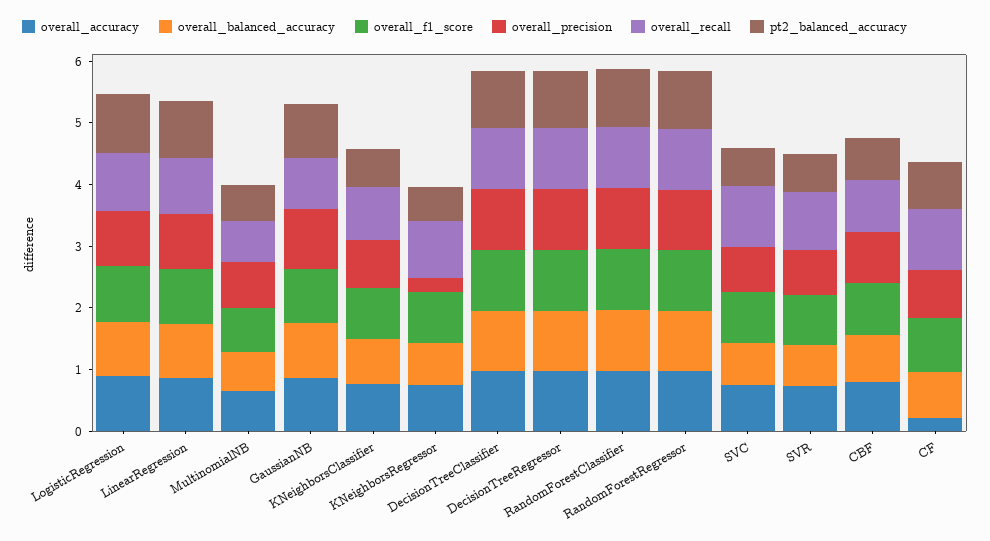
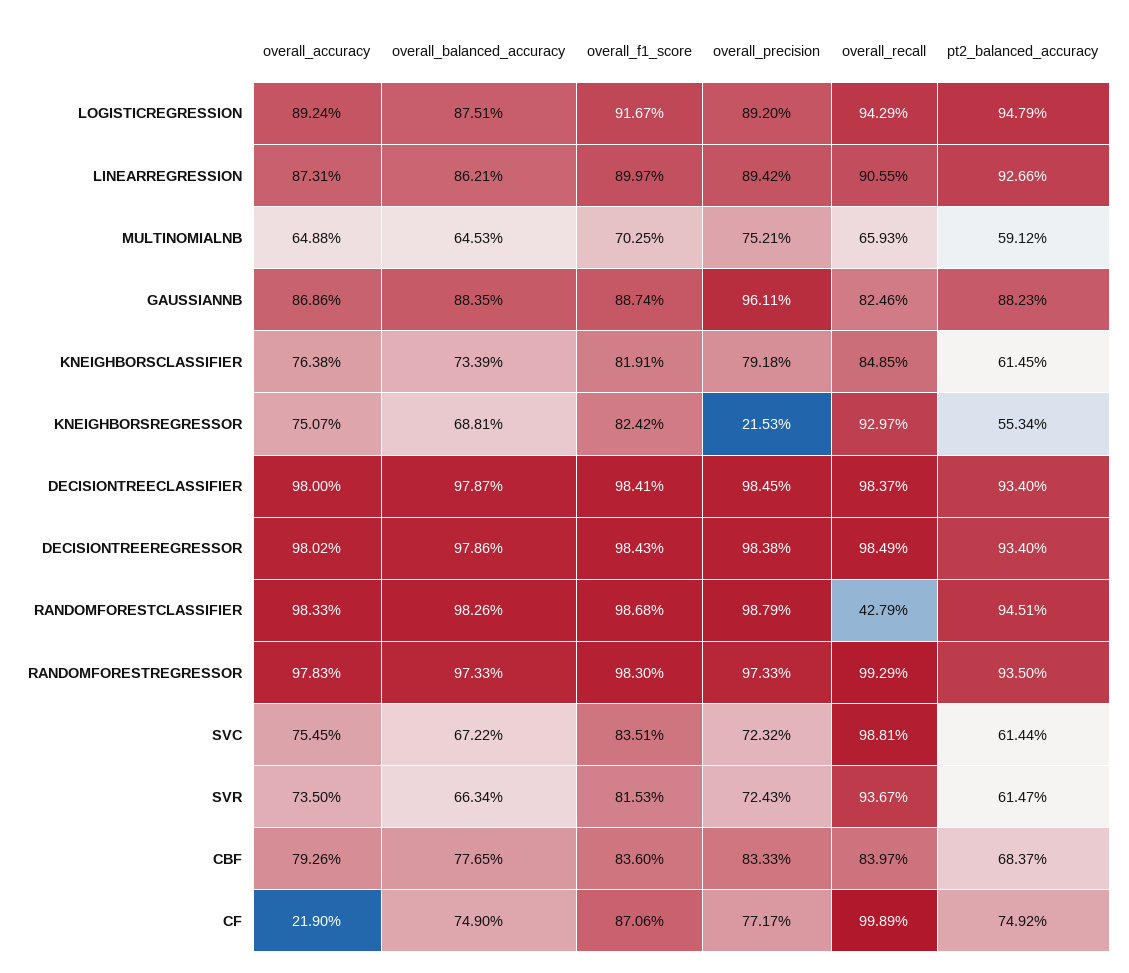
  {
    "overall_accuracy": {
      "LogisticRegression": 0.8924,
      "LinearRegression": 0.8731,
      "MultinomialNB": 0.6488,
      "GaussianNB": 0.8686,
      "KNeighborsClassifier": 0.7638,
      "KNeighborsRegressor": 0.7507,
      "DecisionTreeClassifier": 0.98,
      "DecisionTreeRegressor": 0.9802,
      "RandomForestClassifier": 0.9833,
      "RandomForestRegressor": 0.9783,
      "SVC": 0.7545,
      "SVR": 0.735,
      "CBF": 0.7926,
      "CF": 0.219
    },
    "overall_balanced_accuracy": {
      "LogisticRegression": 0.8751,
      "LinearRegression": 0.8621,
      "MultinomialNB": 0.6453,
      "GaussianNB": 0.8835,
      "KNeighborsClassifier": 0.7339,
      "KNeighborsRegressor": 0.6881,
      "DecisionTreeClassifier": 0.9787,
      "DecisionTreeRegressor": 0.9786,
      "RandomForestClassifier": 0.9826,
      "RandomForestRegressor": 0.9733,
      "SVC": 0.6722,
      "SVR": 0.6634,
      "CBF": 0.7765,
      "CF": 0.749
    },
    "overall_f1_score": {
      "LogisticRegression": 0.9167,
      "LinearRegression": 0.8997,
      "MultinomialNB": 0.7025,
      "GaussianNB": 0.8874,
      "KNeighborsClassifier": 0.8191,
      "KNeighborsRegressor": 0.8242,
      "DecisionTreeClassifier": 0.9841,
      "DecisionTreeRegressor": 0.9843,
      "RandomForestClassifier": 0.9868,
      "RandomForestRegressor": 0.983,
      "SVC": 0.8351,
      "SVR": 0.8153,
      "CBF": 0.836,
      "CF": 0.8706
    },
    "overall_precision": {
      "LogisticRegression": 0.892,
      "LinearRegression": 0.8942,
      "MultinomialNB": 0.7521,
      "GaussianNB": 0.9611,
      "KNeighborsClassifier": 0.7918,
      "KNeighborsRegressor": 0.2153,
      "DecisionTreeClassifier": 0.9845,
      "DecisionTreeRegressor": 0.9838,
      "RandomForestClassifier": 0.9879,
      "RandomForestRegressor": 0.9733,
      "SVC": 0.7232,
      "SVR": 0.7243,
      "CBF": 0.8333,
      "CF": 0.7717
    },
    "overall_recall": {
      "LogisticRegression": 0.9429,
      "LinearRegression": 0.9055,
      "MultinomialNB": 0.6593,
      "GaussianNB": 0.8246,
      "KNeighborsClassifier": 0.8485,
      "KNeighborsRegressor": 0.9297,
      "DecisionTreeClassifier": 0.9837,
      "DecisionTreeRegressor": 0.9849,
-     "RandomForestClassifier": 1,
+     "RandomForestClassifier": 0.4279,
      "RandomForestRegressor": 0.9929,
      "SVC": 0.9881,
      "SVR": 0.9367,
      "CBF": 0.8397,
      "CF": 0.9989
    },
    "pt2_balanced_accuracy": {
      "LogisticRegression": 0.9479,
      "LinearRegression": 0.9266,
      "MultinomialNB": 0.5912,
      "GaussianNB": 0.8823,
      "KNeighborsClassifier": 0.6145,
      "KNeighborsRegressor": 0.5534,
      "DecisionTreeClassifier": 0.934,
      "DecisionTreeRegressor": 0.934,
      "RandomForestClassifier": 0.9451,
      "RandomForestRegressor": 0.935,
      "SVC": 0.6144,
      "SVR": 0.6147,
      "CBF": 0.6837,
      "CF": 0.7492
    }
  }

